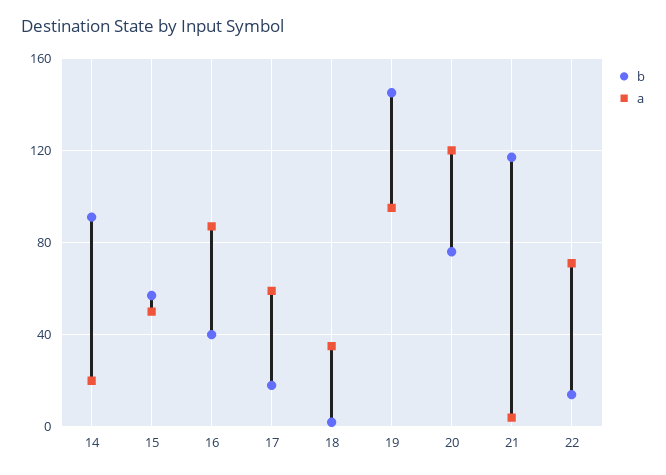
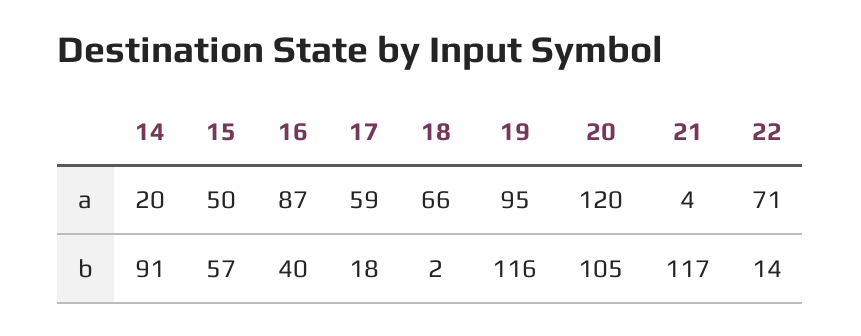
  {
    "b": {
      "14": 91,
      "15": 57,
      "16": 40,
      "17": 18,
      "18": 2,
-     "19": 145,
+     "19": 116,
-     "20": 75,
+     "20": 105,
      "21": 117,
      "22": 14
    },
    "a": {
      "14": 20,
      "15": 50,
      "16": 87,
      "17": 59,
-     "18": 35,
+     "18": 66,
      "19": 95,
      "20": 120,
      "21": 4,
      "22": 71
    }
  }

